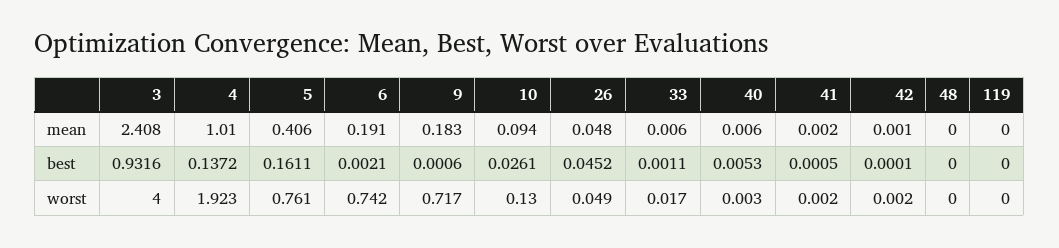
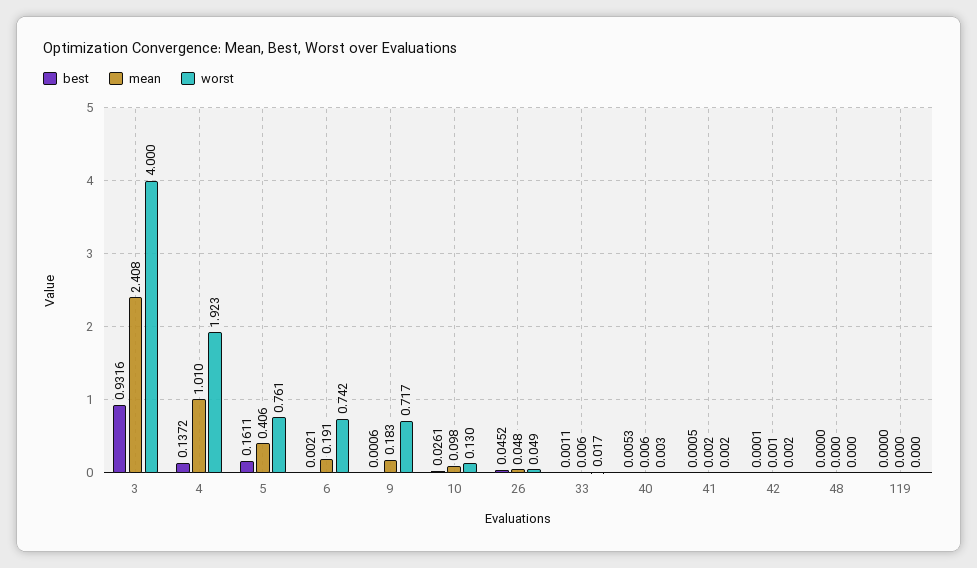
  {
    "mean": {
      "3": 2.408,
      "4": 1.01,
      "5": 0.406,
      "6": 0.191,
      "9": 0.183,
-     "10": 0.094,
+     "10": 0.098,
      "26": 0.048,
      "33": 0.006,
      "40": 0.006,
      "41": 0.002,
      "42": 0.001,
      "48": 0,
      "119": 0
    },
    "best": {
      "3": 0.9316,
      "4": 0.1372,
      "5": 0.1611,
      "6": 0.0021,
      "9": 0.0006,
      "10": 0.0261,
      "26": 0.0452,
      "33": 0.0011,
      "40": 0.0053,
      "41": 0.0005,
      "42": 0.0001,
      "48": 0,
      "119": 0
    },
    "worst": {
      "3": 4,
      "4": 1.923,
      "5": 0.761,
      "6": 0.742,
      "9": 0.717,
      "10": 0.13,
      "26": 0.049,
      "33": 0.017,
      "40": 0.003,
      "41": 0.002,
      "42": 0.002,
      "48": 0,
      "119": 0
    }
  }

